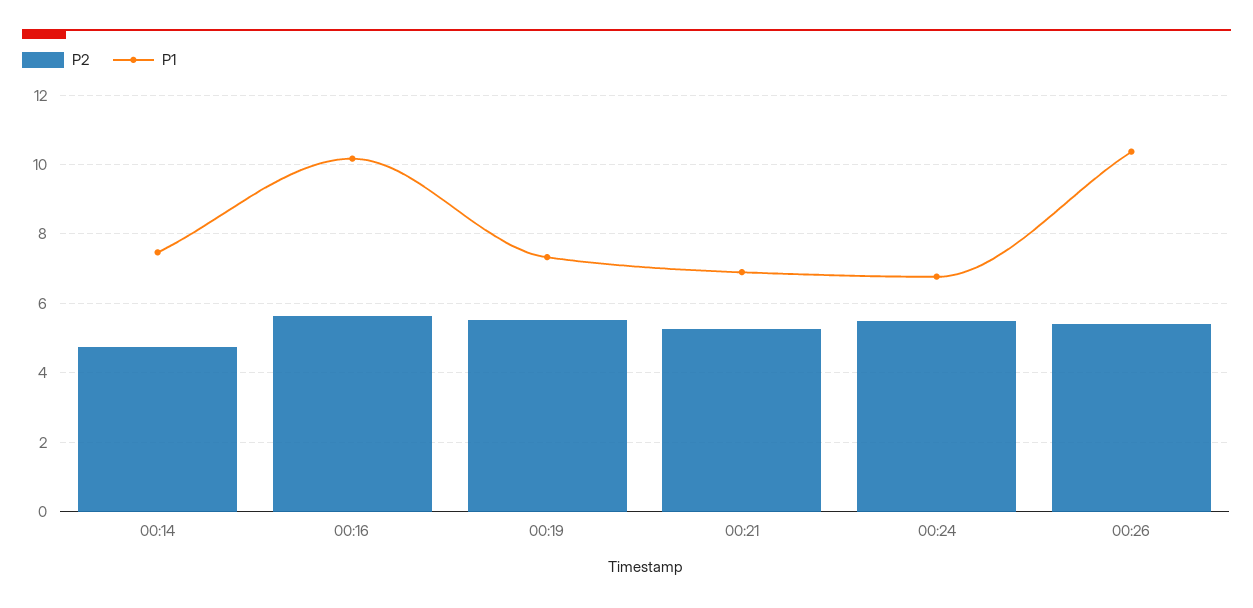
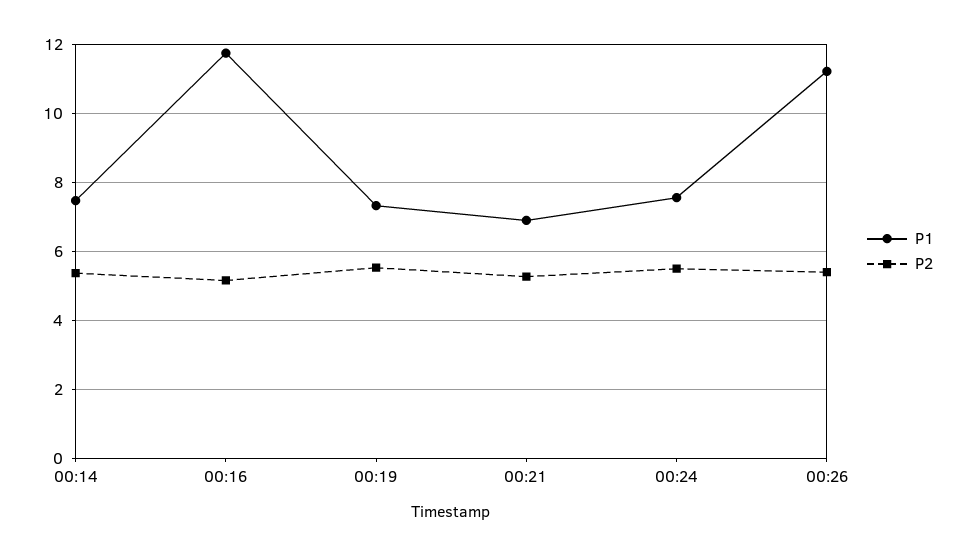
  {
    "P2": {
-     "00:14": 4.8,
+     "00:14": 5.4,
-     "00:16": 5.6,
+     "00:16": 5.2,
      "00:19": 5.6,
      "00:21": 5.2,
      "00:24": 5.6,
      "00:26": 5.4
    },
    "P1": {
      "00:14": 7.4,
-     "00:16": 10.2,
+     "00:16": 11.8,
      "00:19": 7.4,
      "00:21": 7,
-     "00:24": 6.8,
+     "00:24": 7.6,
-     "00:26": 10.4
+     "00:26": 11.2
    }
  }

